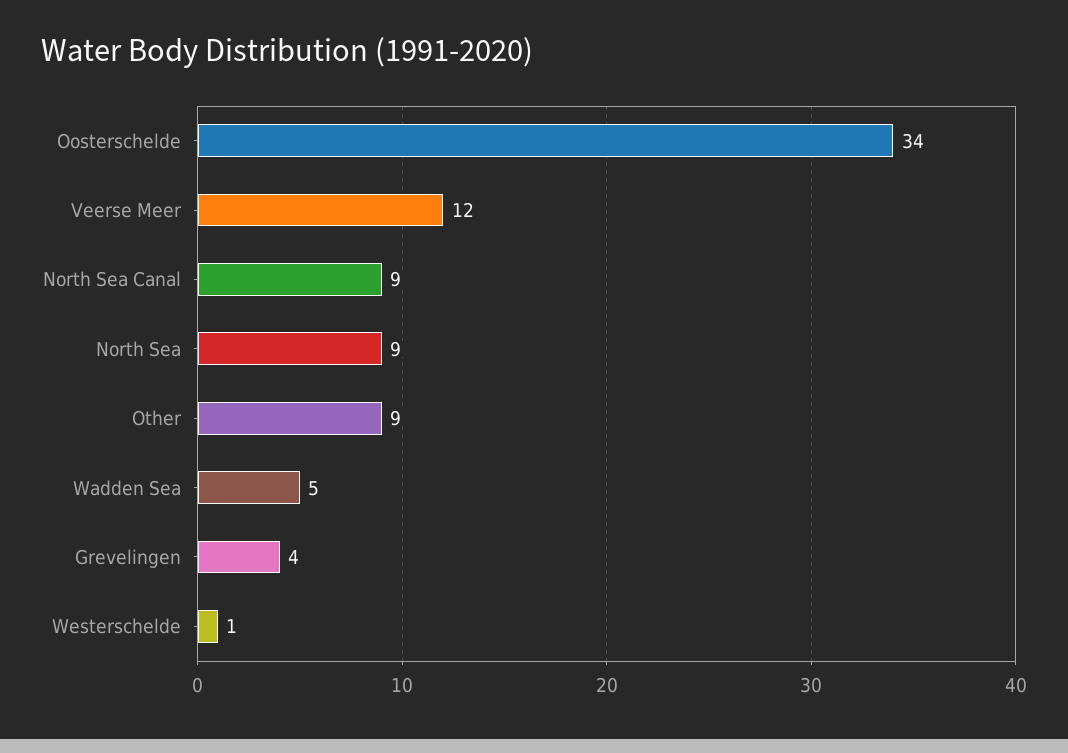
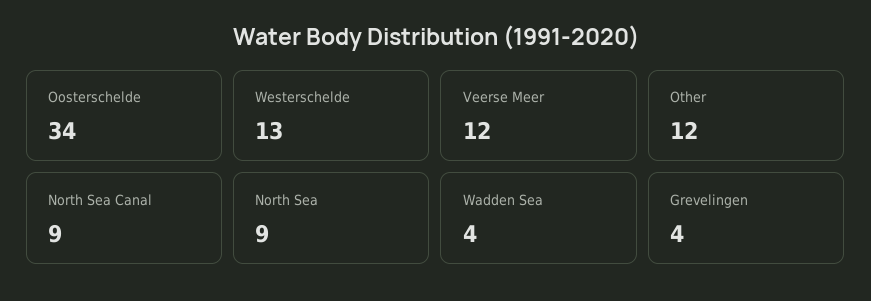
  {
    "Oosterschelde": 34,
    "Veerse Meer": 12,
    "North Sea Canal": 9,
    "North Sea": 9,
-   "Other": 9,
+   "Other": 12,
-   "Wadden Sea": 5,
+   "Wadden Sea": 4,
    "Grevelingen": 4,
-   "Westerschelde": 1
+   "Westerschelde": 13
  }

